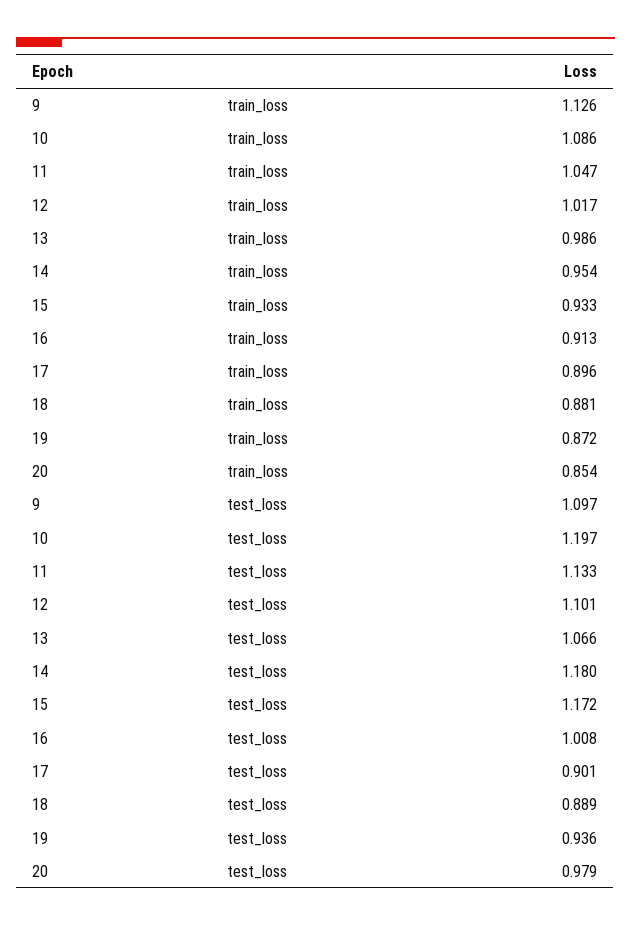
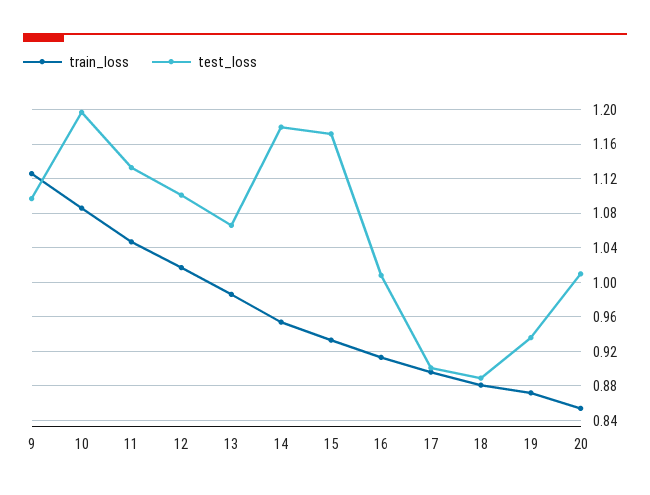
  {
    "train_loss": {
      "9": 1.126,
      "10": 1.086,
      "11": 1.047,
      "12": 1.017,
      "13": 0.986,
      "14": 0.954,
      "15": 0.933,
      "16": 0.913,
      "17": 0.896,
      "18": 0.881,
      "19": 0.872,
      "20": 0.854
    },
    "test_loss": {
      "9": 1.097,
      "10": 1.197,
      "11": 1.133,
      "12": 1.101,
      "13": 1.066,
      "14": 1.18,
      "15": 1.172,
      "16": 1.008,
      "17": 0.901,
      "18": 0.889,
      "19": 0.936,
-     "20": 0.979
+     "20": 1.01
    }
  }

